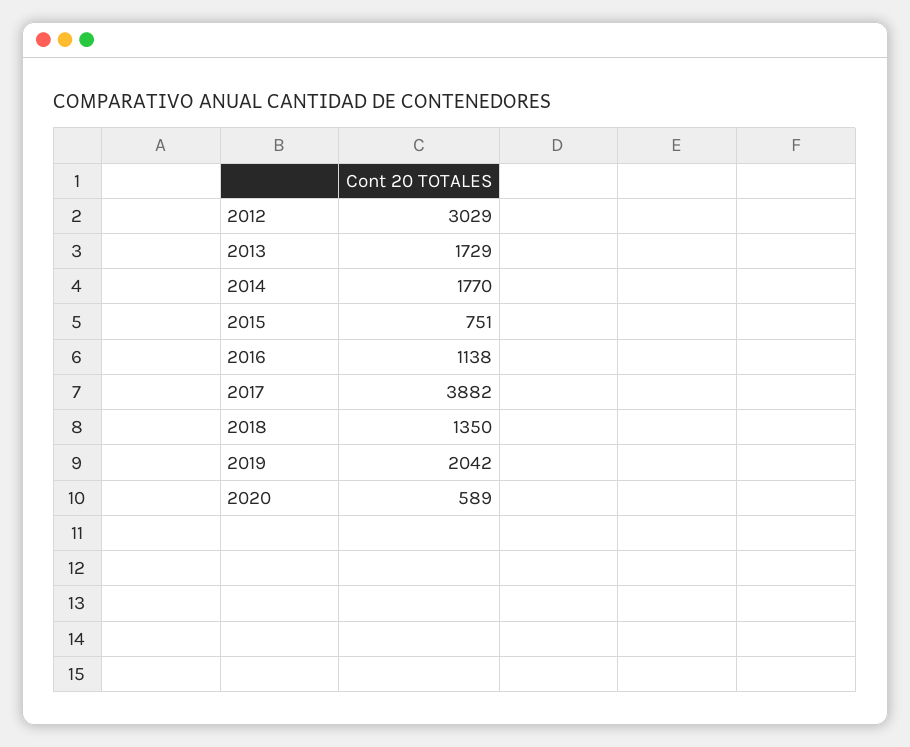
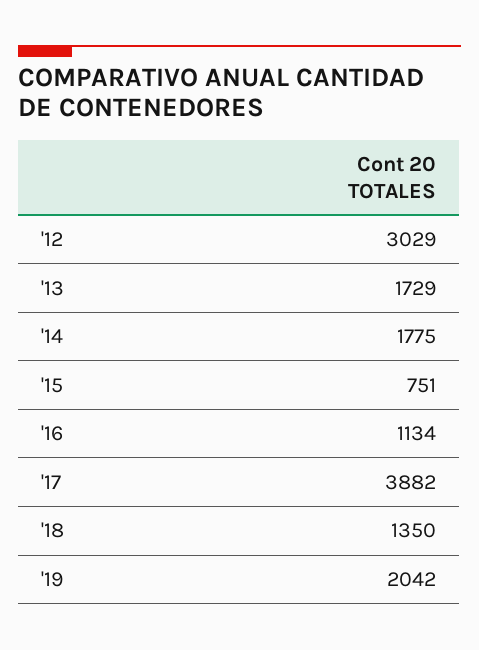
  {
    "2012": 3029,
    "2013": 1729,
-   "2014": 1770,
+   "2014": 1775,
    "2015": 751,
-   "2016": 1138,
+   "2016": 1134,
    "2017": 3882,
    "2018": 1350,
-   "2019": 2042,
+   "2019": 2042
-   "2020": 589
  }

